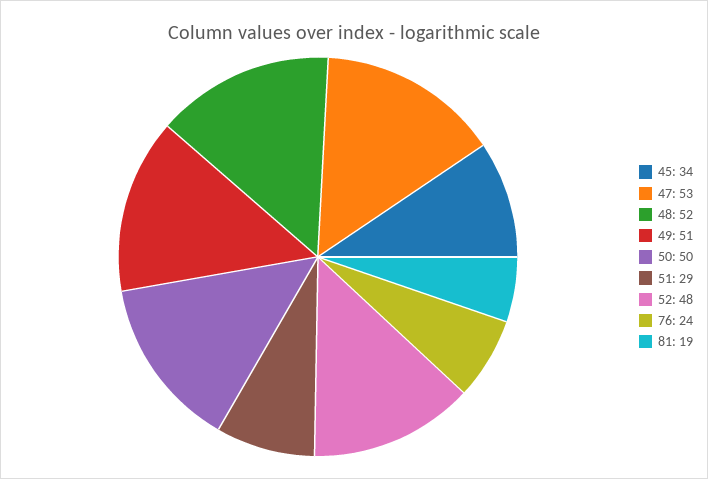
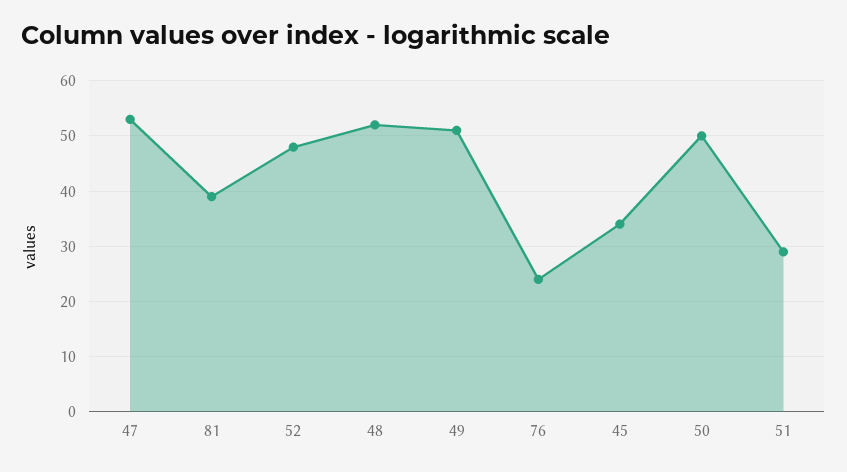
  {
    "45": 34,
    "47": 53,
    "48": 52,
    "49": 51,
    "50": 50,
    "51": 29,
    "52": 48,
    "76": 24,
-   "81": 19
+   "81": 40
  }

